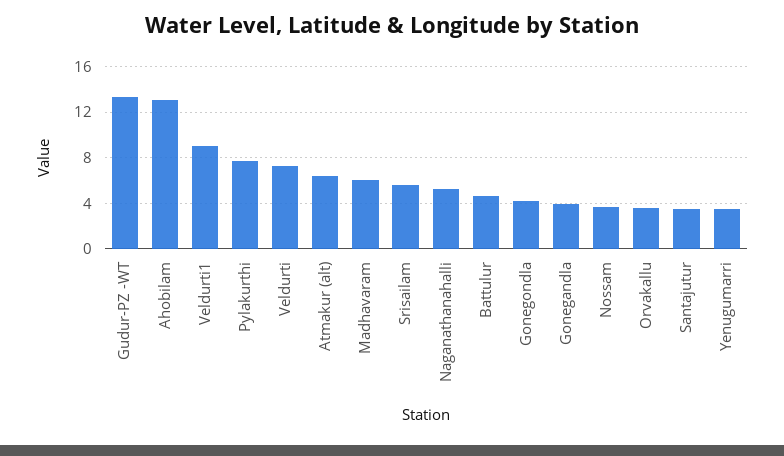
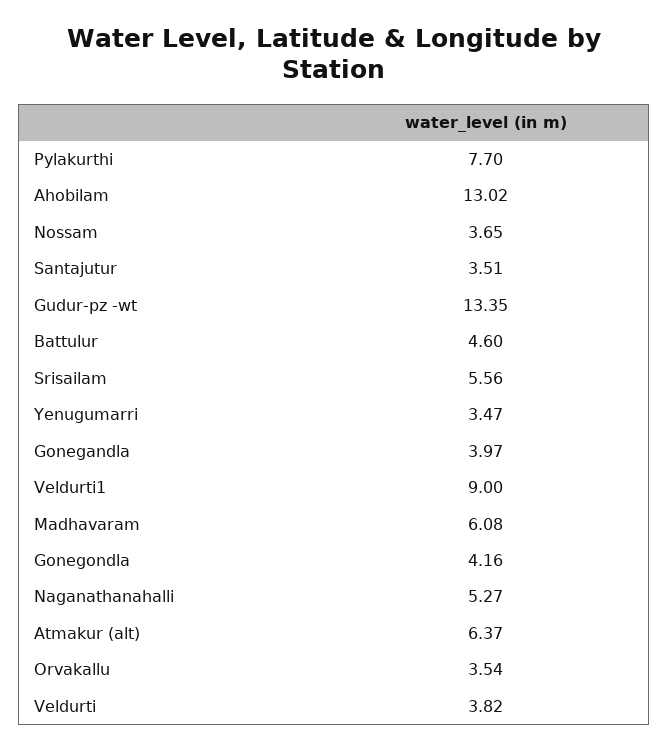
  {
    "Gudur-PZ -WT": 13.35,
    "Ahobilam": 13.02,
    "Veldurti1": 9,
    "Pylakurthi": 7.7,
-   "Veldurti": 7,
+   "Veldurti": 3.82,
    "Atmakur (alt)": 6.37,
    "Madhavaram": 6.08,
    "Srisailam": 5.56,
    "Naganathanahalli": 5.27,
    "Battulur": 4.6,
    "Gonegondla": 4.16,
    "Gonegandla": 3.97,
    "Nossam": 3.65,
    "Orvakallu": 3.54,
    "Santajutur": 3.51,
    "Yenugumarri": 3.47
  }

